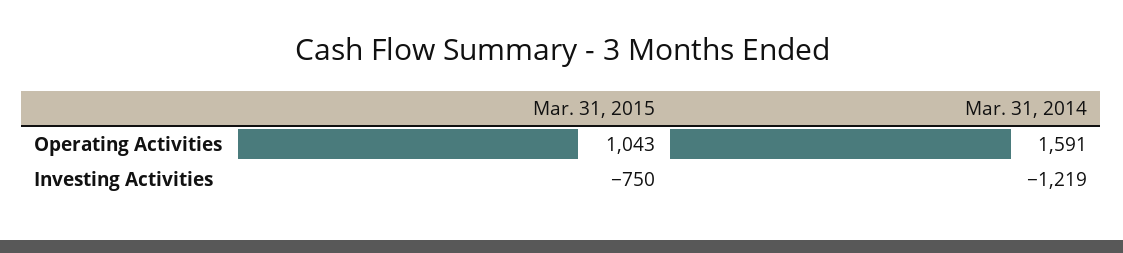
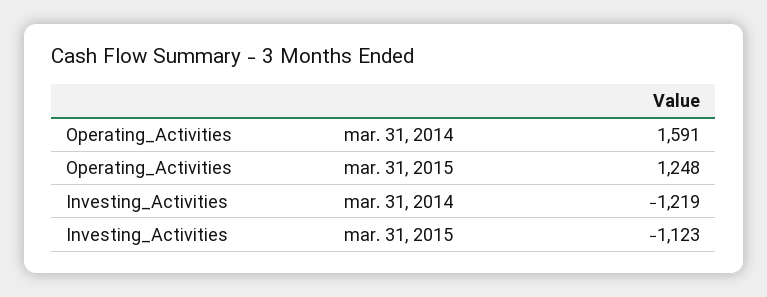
  {
    "Mar. 31, 2015": {
-     "Operating Activities": 1043,
+     "Operating Activities": 1248,
-     "Investing Activities": -750
+     "Investing Activities": -1123
    },
    "Mar. 31, 2014": {
      "Operating Activities": 1591,
      "Investing Activities": -1219
    }
  }

